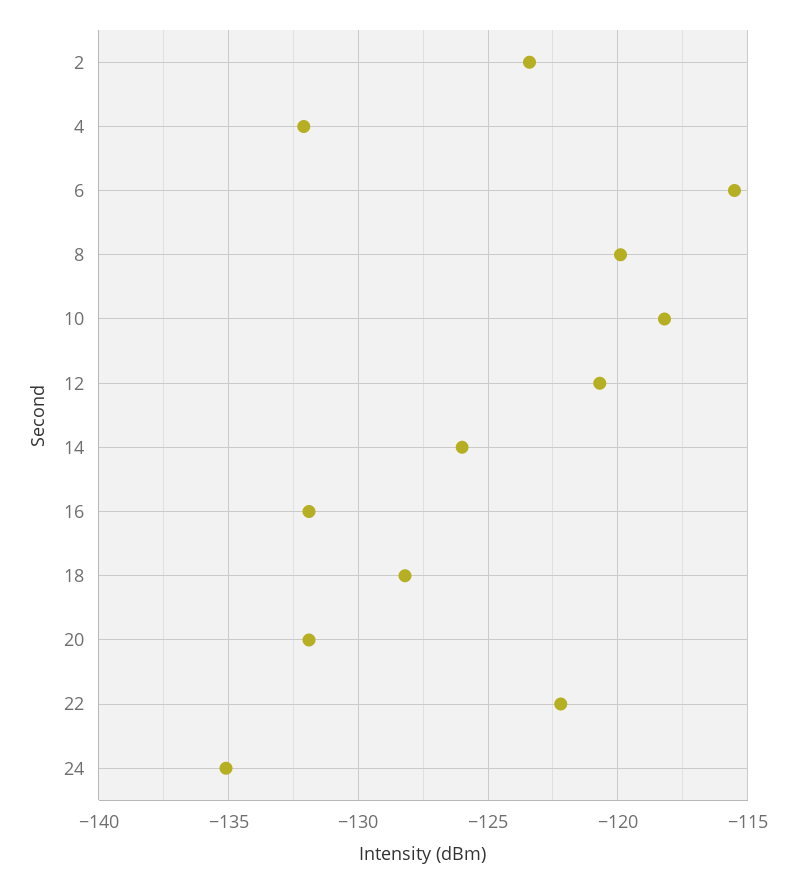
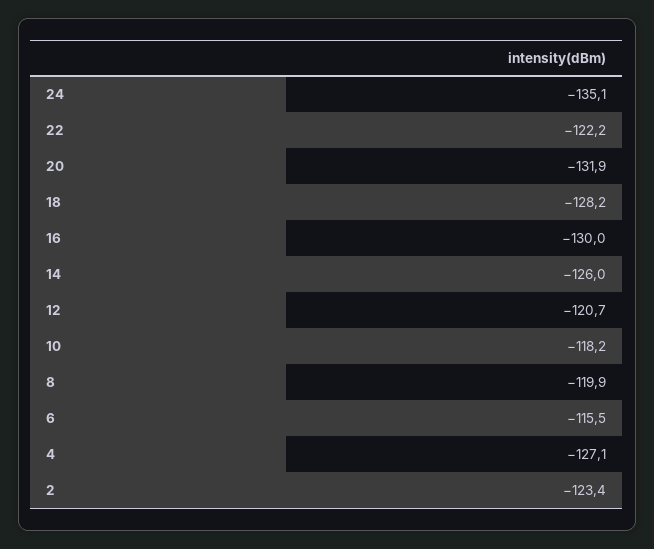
  {
    "2": -123.4,
-   "4": -132,
+   "4": -127.1,
    "6": -115.5,
    "8": -119.9,
    "10": -118.2,
    "12": -120.7,
    "14": -126,
-   "16": -132,
+   "16": -130,
    "18": -128.2,
    "20": -131.9,
    "22": -122.2,
    "24": -135.1
  }

